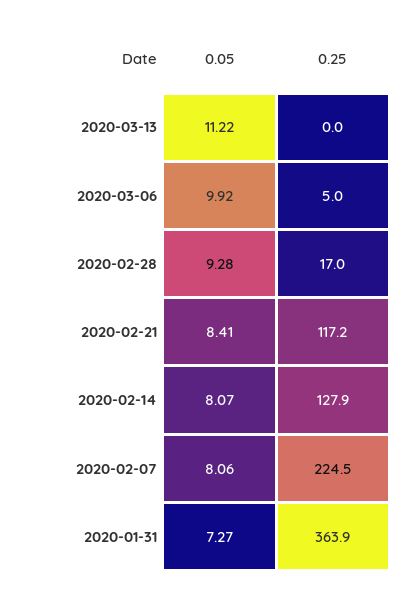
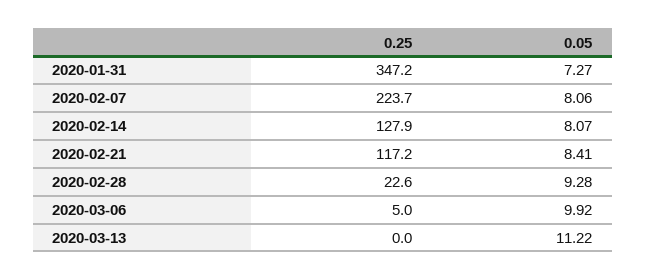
  {
    "0.05": {
      "2020-03-13": 11.22,
      "2020-03-06": 9.92,
      "2020-02-28": 9.28,
      "2020-02-21": 8.41,
      "2020-02-14": 8.07,
      "2020-02-07": 8.06,
      "2020-01-31": 7.27
    },
    "0.25": {
      "2020-03-13": 0,
      "2020-03-06": 5,
-     "2020-02-28": 17,
+     "2020-02-28": 22.6,
      "2020-02-21": 117.2,
      "2020-02-14": 127.9,
-     "2020-02-07": 224.5,
+     "2020-02-07": 223.7,
-     "2020-01-31": 363.9
+     "2020-01-31": 347.2
    }
  }

